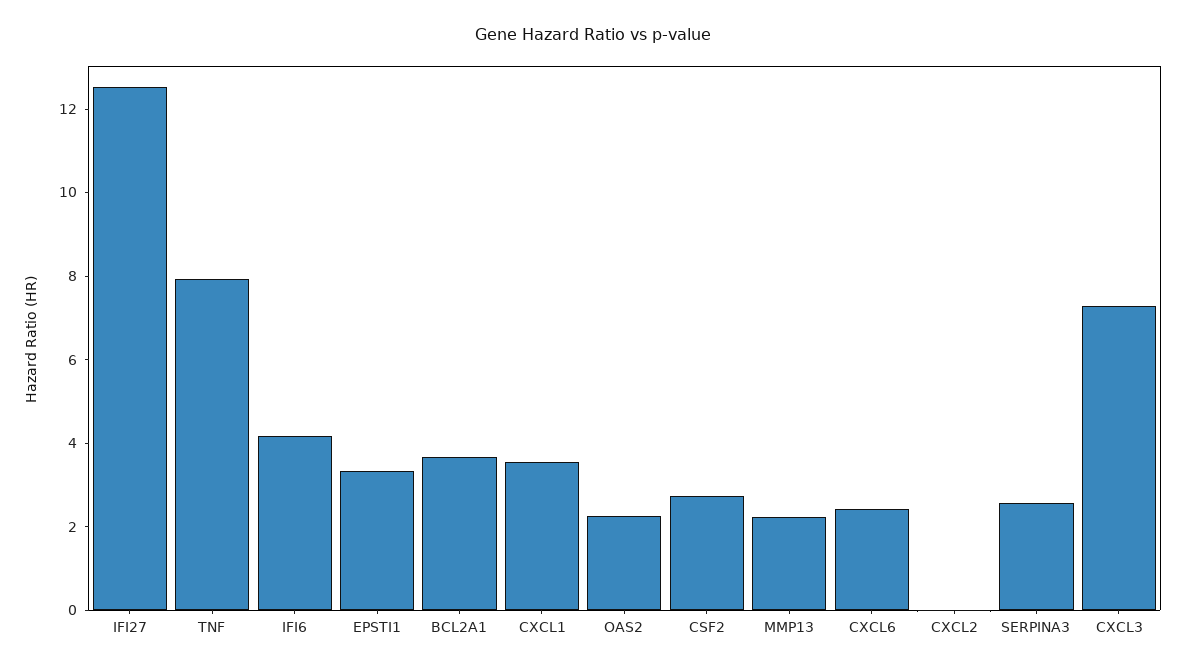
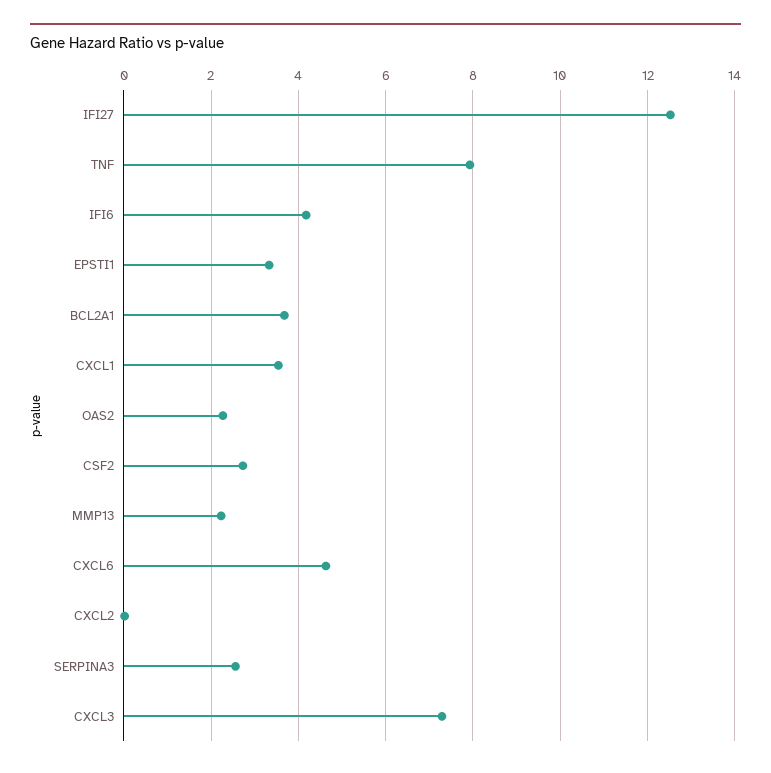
  {
    "IFI27": 12.6,
    "TNF": 8,
    "IFI6": 4.2,
    "EPSTI1": 3.4,
    "BCL2A1": 3.6,
    "CXCL1": 3.6,
    "OAS2": 2.2,
    "CSF2": 2.8,
    "MMP13": 2.2,
-   "CXCL6": 2.5,
+   "CXCL6": 4.6,
    "CXCL2": 0,
    "SERPINA3": 2.6,
    "CXCL3": 7.2
  }

